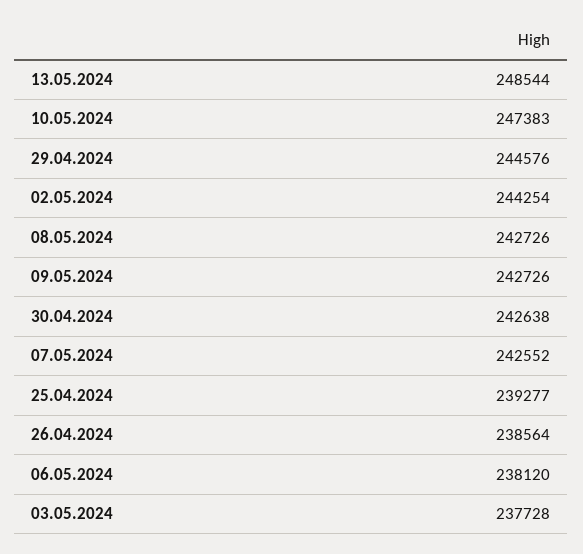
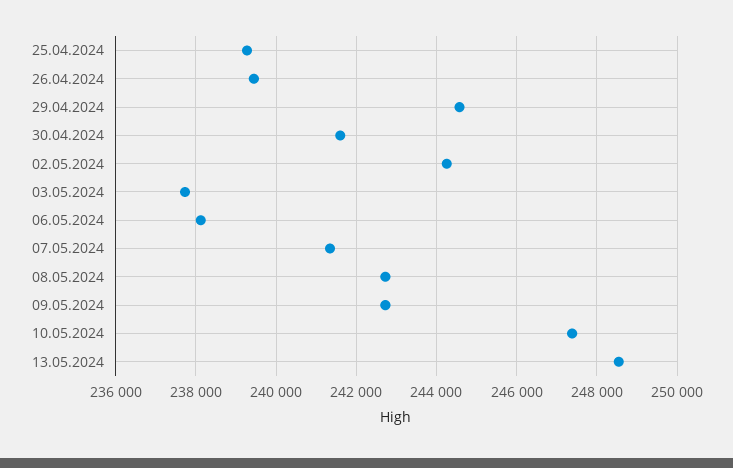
  {
    "13.05.2024": 248544,
    "10.05.2024": 247383,
    "29.04.2024": 244576,
    "02.05.2024": 244254,
    "08.05.2024": 242726,
    "09.05.2024": 242726,
-   "30.04.2024": 242638,
+   "30.04.2024": 241600,
-   "07.05.2024": 242552,
+   "07.05.2024": 241400,
    "25.04.2024": 239277,
-   "26.04.2024": 238564,
+   "26.04.2024": 239400,
    "06.05.2024": 238120,
    "03.05.2024": 237728
  }

